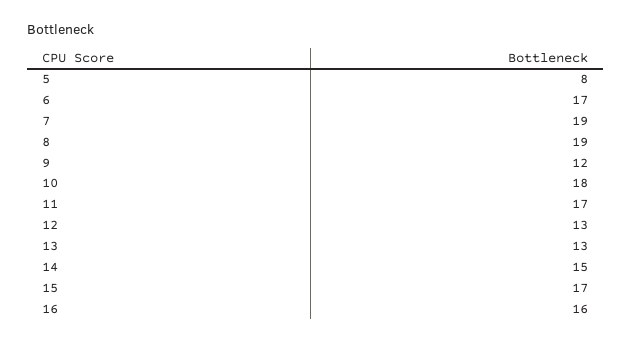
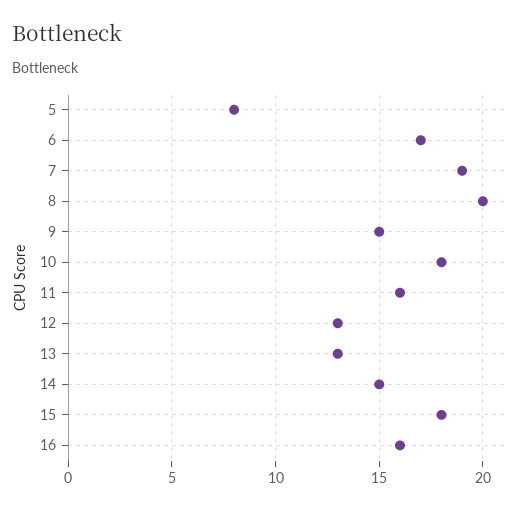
  {
    "5": 8,
    "6": 17,
    "7": 19,
-   "8": 19,
+   "8": 20,
-   "9": 12,
+   "9": 15,
    "10": 18,
-   "11": 17,
+   "11": 16,
    "12": 13,
    "13": 13,
    "14": 15,
-   "15": 17,
+   "15": 18,
    "16": 16
  }

